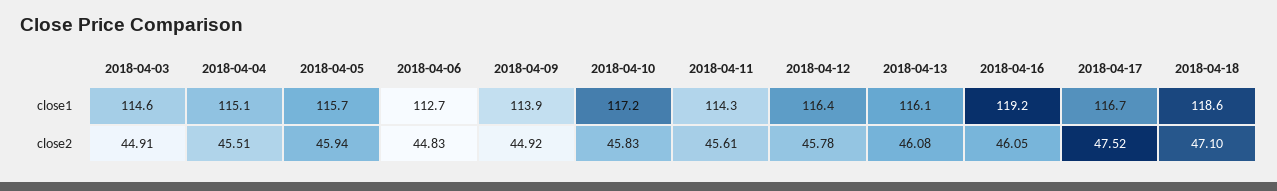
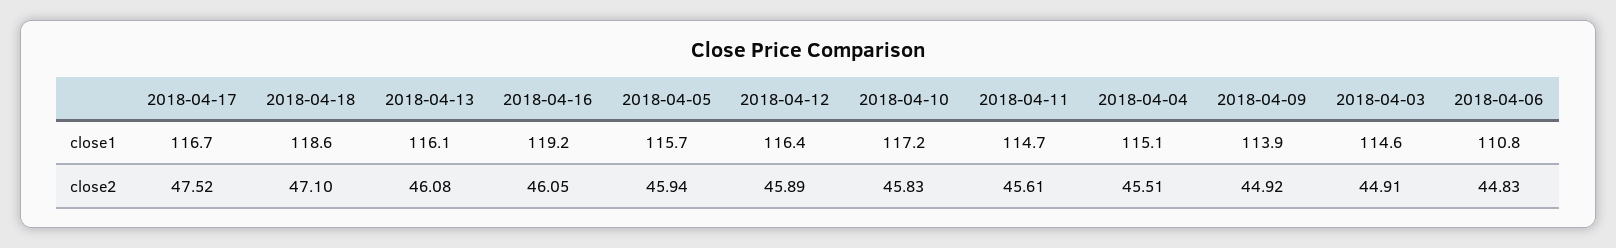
  {
    "2018-04-03": {
      "close1": 114.6,
      "close2": 44.91
    },
    "2018-04-04": {
      "close1": 115.1,
      "close2": 45.51
    },
    "2018-04-05": {
      "close1": 115.7,
      "close2": 45.94
    },
    "2018-04-06": {
-     "close1": 112.7,
+     "close1": 110.8,
      "close2": 44.83
    },
    "2018-04-09": {
      "close1": 113.9,
      "close2": 44.92
    },
    "2018-04-10": {
      "close1": 117.2,
      "close2": 45.83
    },
    "2018-04-11": {
-     "close1": 114.3,
+     "close1": 114.7,
      "close2": 45.61
    },
    "2018-04-12": {
      "close1": 116.4,
-     "close2": 45.78
+     "close2": 45.89
    },
    "2018-04-13": {
      "close1": 116.1,
      "close2": 46.08
    },
    "2018-04-16": {
      "close1": 119.2,
      "close2": 46.05
    },
    "2018-04-17": {
      "close1": 116.7,
      "close2": 47.52
    },
    "2018-04-18": {
      "close1": 118.6,
      "close2": 47.1
    }
  }

